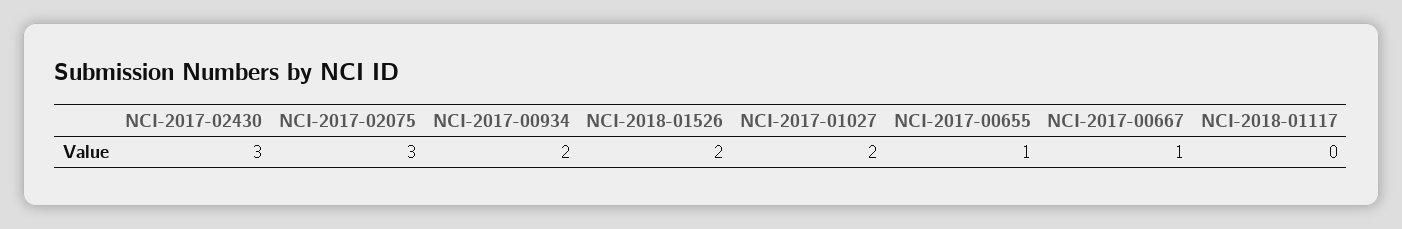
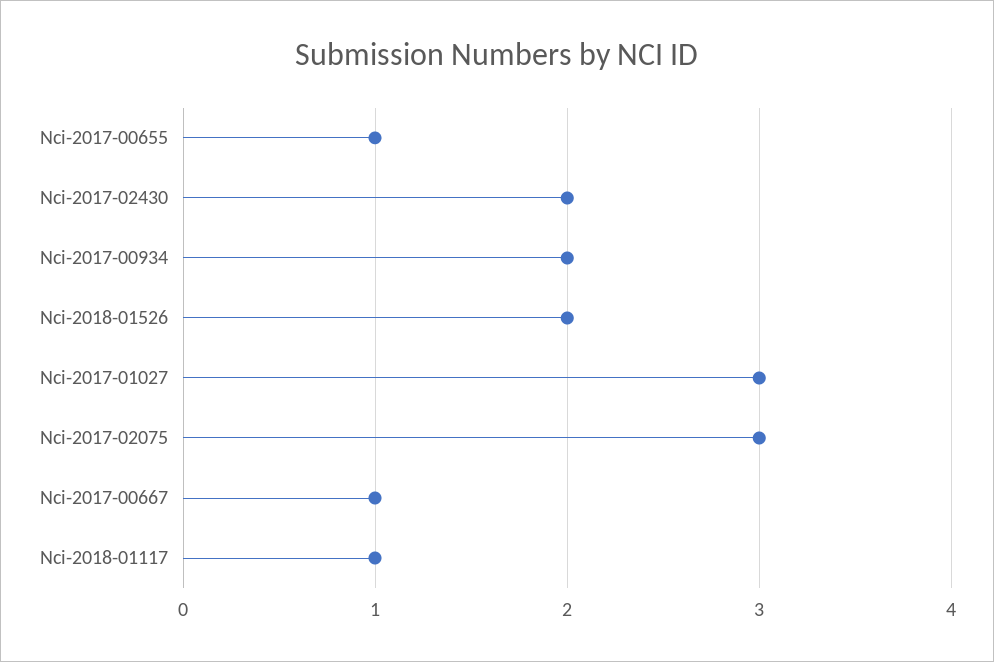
  {
-   "NCI-2017-02430": 3,
+   "NCI-2017-02430": 2,
    "NCI-2017-02075": 3,
    "NCI-2017-00934": 2,
    "NCI-2018-01526": 2,
-   "NCI-2017-01027": 2,
+   "NCI-2017-01027": 3,
    "NCI-2017-00655": 1,
    "NCI-2017-00667": 1,
-   "NCI-2018-01117": 0
+   "NCI-2018-01117": 1
  }

